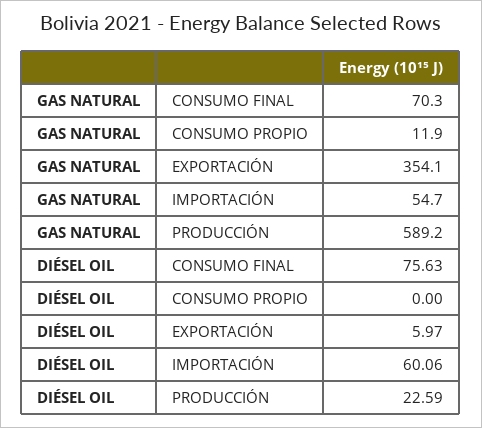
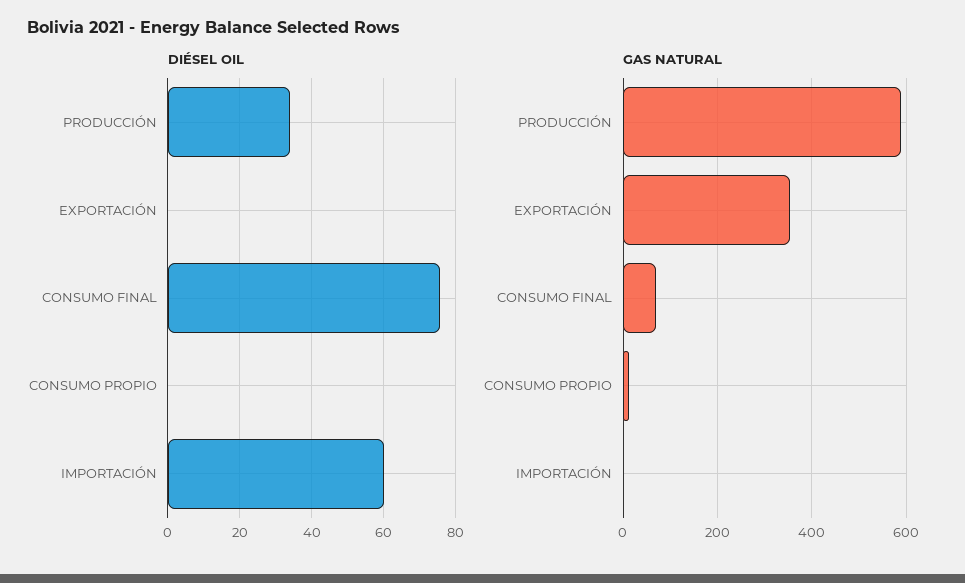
  {
    "GAS NATURAL": {
      "CONSUMO FINAL": 70.3,
      "CONSUMO PROPIO": 11.9,
      "EXPORTACIÓN": 354.1,
-     "IMPORTACIÓN": 54.7,
+     "IMPORTACIÓN": 0,
      "PRODUCCIÓN": 589.2
    },
    "DIÉSEL OIL": {
      "CONSUMO FINAL": 75.63,
      "CONSUMO PROPIO": 0,
-     "EXPORTACIÓN": 5.97,
+     "EXPORTACIÓN": 0,
      "IMPORTACIÓN": 60.06,
-     "PRODUCCIÓN": 22.59
+     "PRODUCCIÓN": 34
    }
  }

